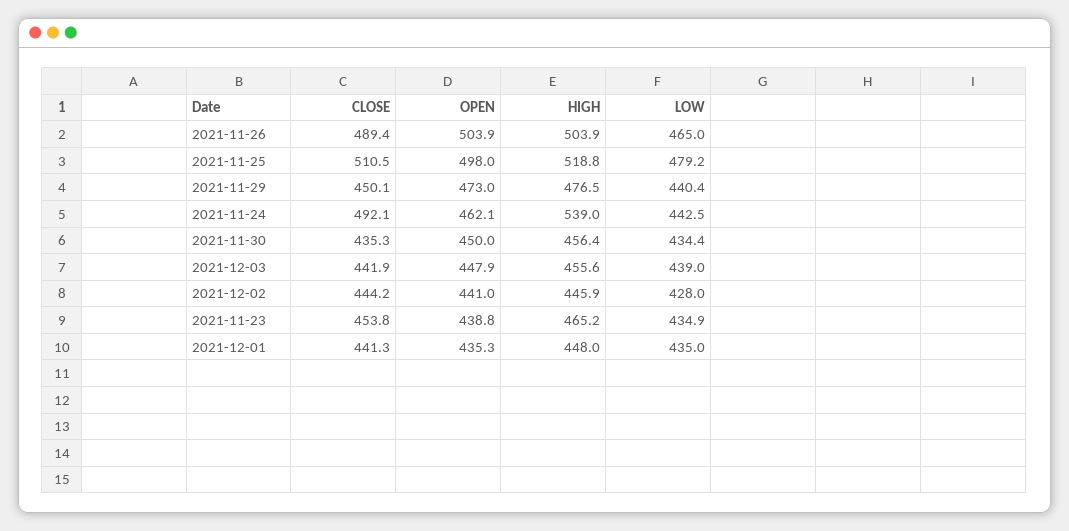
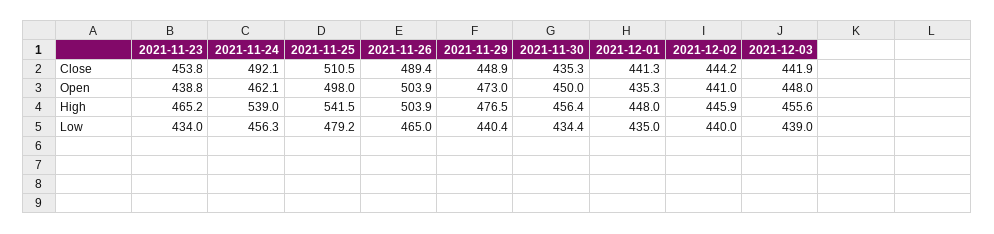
  {
    "CLOSE": {
      "2021-11-26": 489.4,
      "2021-11-25": 510.5,
-     "2021-11-29": 450.1,
+     "2021-11-29": 448.9,
      "2021-11-24": 492.1,
      "2021-11-30": 435.3,
      "2021-12-03": 441.9,
      "2021-12-02": 444.2,
      "2021-11-23": 453.8,
      "2021-12-01": 441.3
    },
    "OPEN": {
      "2021-11-26": 503.9,
      "2021-11-25": 498,
      "2021-11-29": 473,
      "2021-11-24": 462.1,
      "2021-11-30": 450,
-     "2021-12-03": 447.9,
+     "2021-12-03": 448,
      "2021-12-02": 441,
      "2021-11-23": 438.8,
      "2021-12-01": 435.3
    },
    "HIGH": {
      "2021-11-26": 503.9,
-     "2021-11-25": 518.8,
+     "2021-11-25": 541.5,
      "2021-11-29": 476.5,
      "2021-11-24": 539,
      "2021-11-30": 456.4,
      "2021-12-03": 455.6,
      "2021-12-02": 445.9,
      "2021-11-23": 465.2,
      "2021-12-01": 448
    },
    "LOW": {
      "2021-11-26": 465,
      "2021-11-25": 479.2,
      "2021-11-29": 440.4,
-     "2021-11-24": 442.5,
+     "2021-11-24": 456.3,
      "2021-11-30": 434.4,
      "2021-12-03": 439,
-     "2021-12-02": 428,
+     "2021-12-02": 440,
-     "2021-11-23": 434.9,
+     "2021-11-23": 434,
      "2021-12-01": 435
    }
  }

